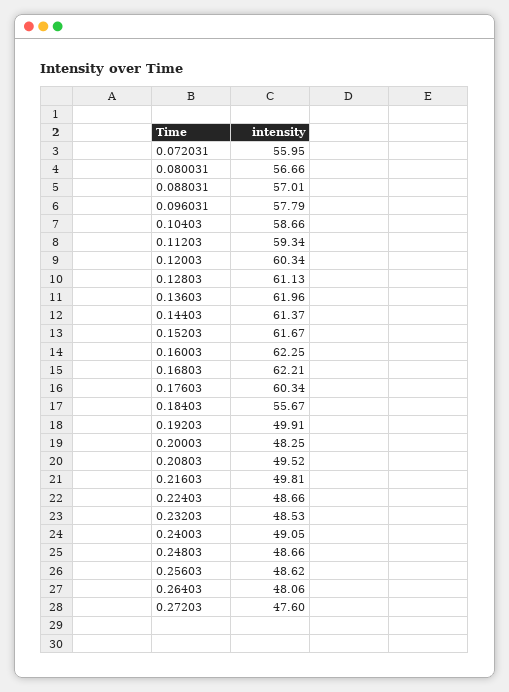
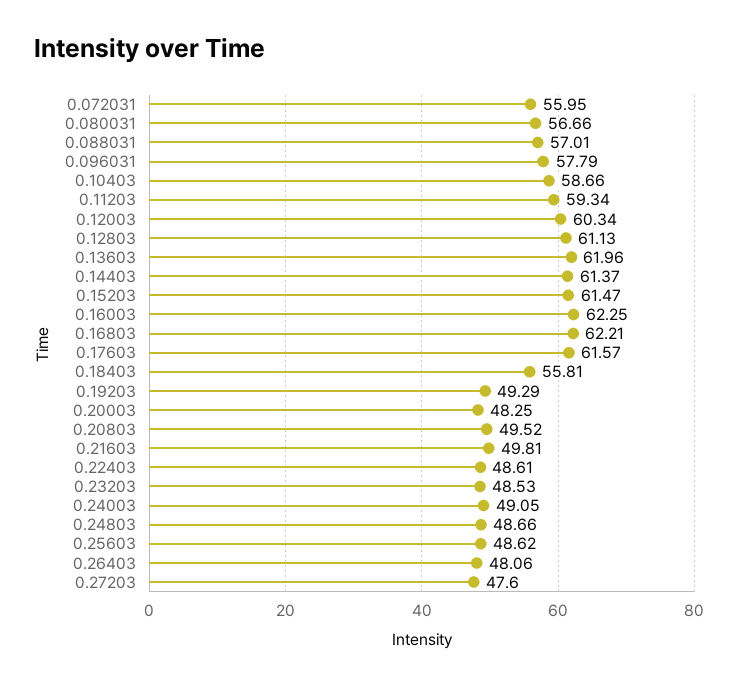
  {
    "0.072031": 55.95,
    "0.080031": 56.66,
    "0.088031": 57.01,
    "0.096031": 57.79,
    "0.10403": 58.66,
    "0.11203": 59.34,
    "0.12003": 60.34,
    "0.12803": 61.13,
    "0.13603": 61.96,
    "0.14403": 61.37,
-   "0.15203": 61.67,
+   "0.15203": 61.47,
    "0.16003": 62.25,
    "0.16803": 62.21,
-   "0.17603": 60.34,
+   "0.17603": 61.57,
-   "0.18403": 55.67,
+   "0.18403": 55.81,
-   "0.19203": 49.91,
+   "0.19203": 49.29,
    "0.20003": 48.25,
    "0.20803": 49.52,
    "0.21603": 49.81,
-   "0.22403": 48.66,
+   "0.22403": 48.61,
    "0.23203": 48.53,
    "0.24003": 49.05,
    "0.24803": 48.66,
    "0.25603": 48.62,
    "0.26403": 48.06,
    "0.27203": 47.6
  }

